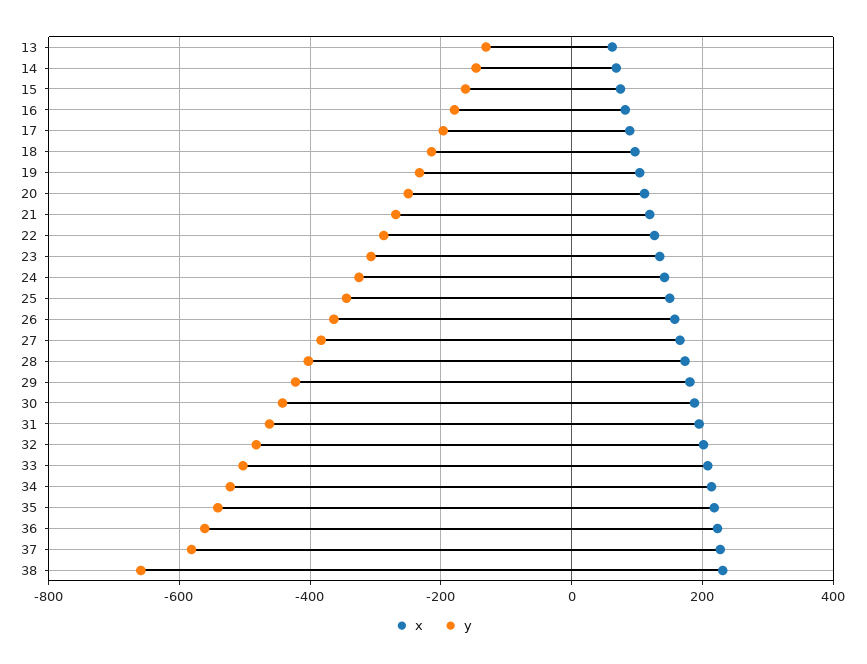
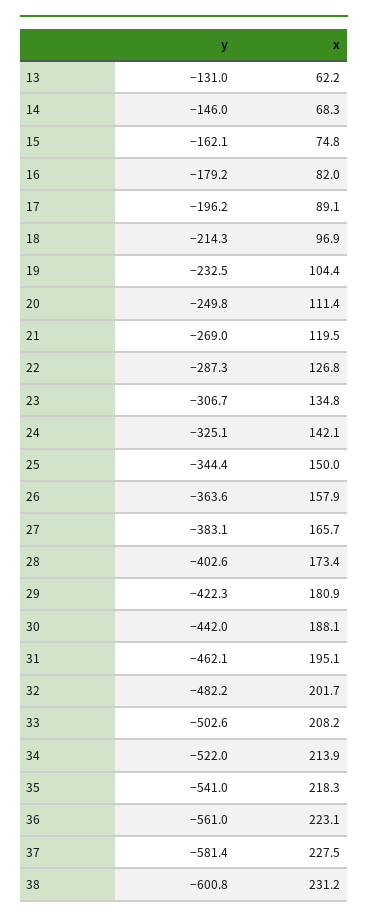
  {
    "x": {
      "13": 62.2,
      "14": 68.3,
      "15": 74.8,
      "16": 82,
      "17": 89.1,
      "18": 96.9,
      "19": 104.4,
      "20": 111.4,
      "21": 119.5,
      "22": 126.8,
      "23": 134.8,
      "24": 142.1,
      "25": 150,
      "26": 157.9,
      "27": 165.7,
      "28": 173.4,
      "29": 180.9,
      "30": 188.1,
      "31": 195.1,
      "32": 201.7,
      "33": 208.2,
      "34": 213.9,
      "35": 218.3,
      "36": 223.1,
      "37": 227.5,
      "38": 231.2
    },
    "y": {
      "13": -131,
      "14": -146,
      "15": -162.1,
      "16": -179.2,
      "17": -196.2,
      "18": -214.3,
      "19": -232.5,
      "20": -249.8,
      "21": -269,
      "22": -287.3,
      "23": -306.7,
      "24": -325.1,
      "25": -344.4,
      "26": -363.6,
      "27": -383.1,
      "28": -402.6,
      "29": -422.3,
      "30": -442,
      "31": -462.1,
      "32": -482.2,
      "33": -502.6,
      "34": -522,
      "35": -541,
      "36": -561,
      "37": -581.4,
-     "38": -660
+     "38": -600.8
    }
  }

